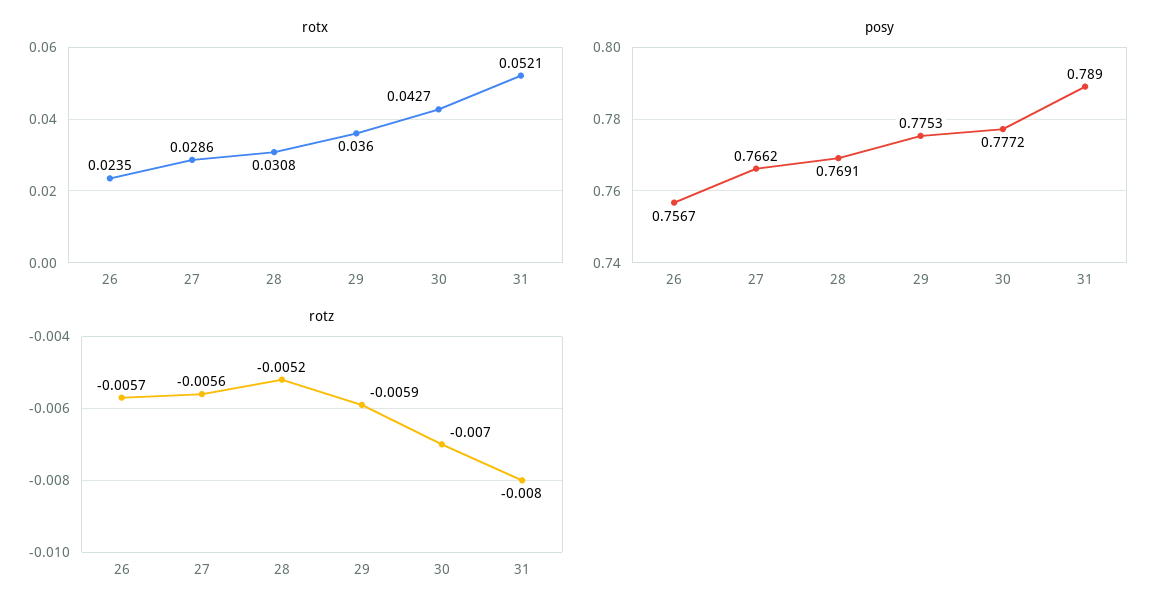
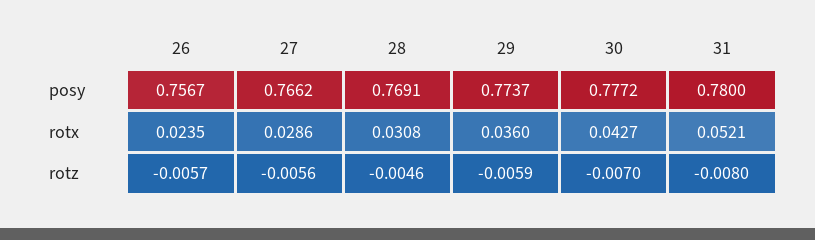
  {
    "rotx": {
      "26": 0.0235,
      "27": 0.0286,
      "28": 0.0308,
      "29": 0.036,
      "30": 0.0427,
      "31": 0.0521
    },
    "posy": {
      "26": 0.7567,
      "27": 0.7662,
      "28": 0.7691,
-     "29": 0.7753,
+     "29": 0.7737,
      "30": 0.7772,
-     "31": 0.789
+     "31": 0.78
    },
    "rotz": {
      "26": -0.0057,
      "27": -0.0056,
-     "28": -0.0052,
+     "28": -0.0046,
      "29": -0.0059,
      "30": -0.007,
      "31": -0.008
    }
  }

